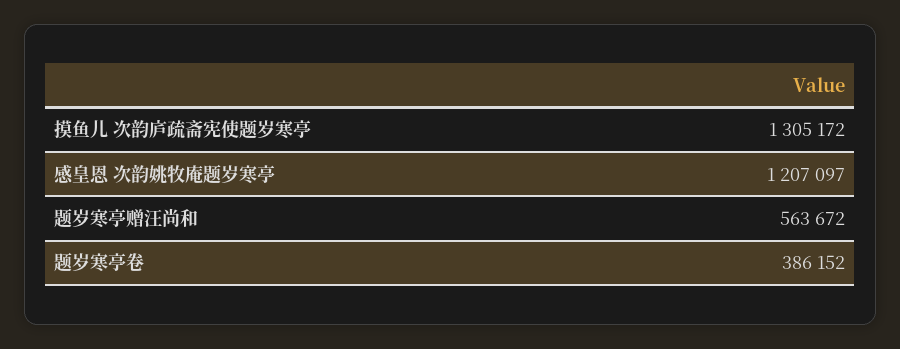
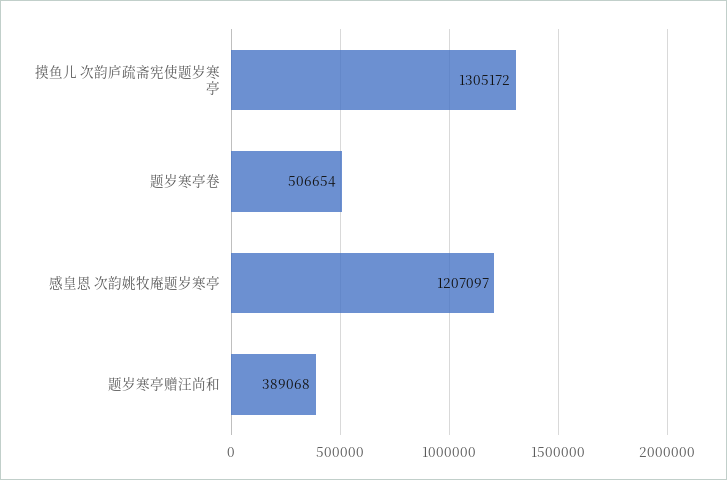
  {
    "摸鱼儿 次韵庐疏斋宪使题岁寒亭": 1305172,
    "感皇恩 次韵姚牧庵题岁寒亭": 1207097,
-   "题岁寒亭赠汪尚和": 563672,
+   "题岁寒亭赠汪尚和": 389068,
-   "题岁寒亭卷": 386152
+   "题岁寒亭卷": 506654
  }

